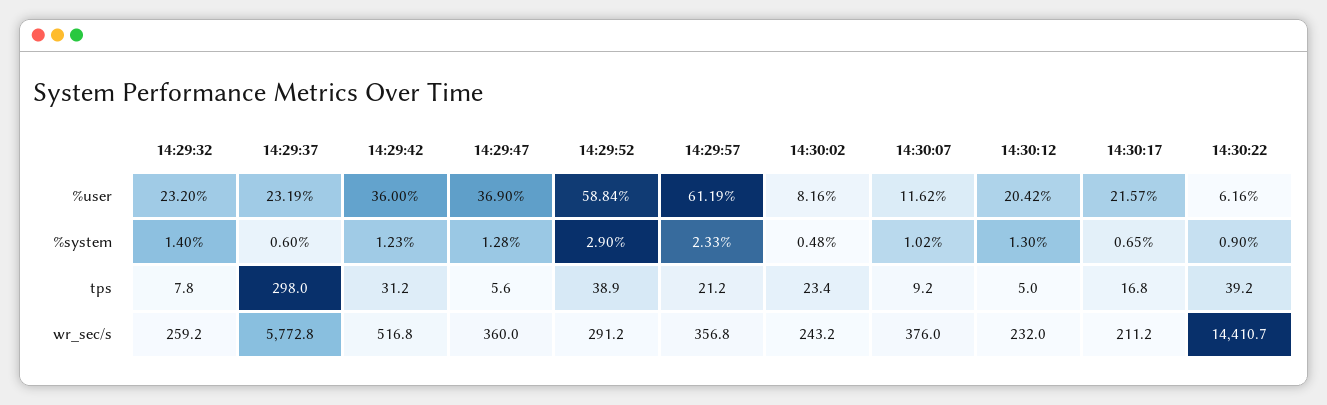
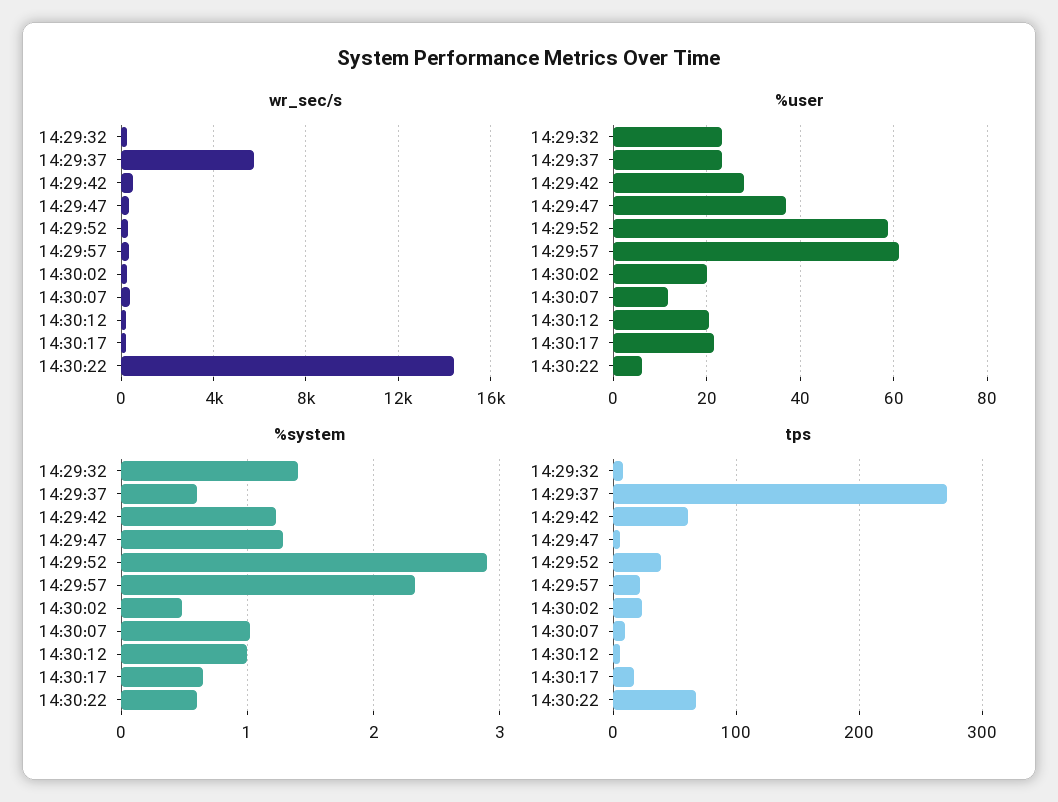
  {
    "%user": {
      "14:29:32": 23.2,
      "14:29:37": 23.19,
-     "14:29:42": 36,
+     "14:29:42": 28,
      "14:29:47": 36.9,
      "14:29:52": 58.84,
      "14:29:57": 61.19,
-     "14:30:02": 8.16,
+     "14:30:02": 20,
      "14:30:07": 11.62,
      "14:30:12": 20.42,
      "14:30:17": 21.57,
      "14:30:22": 6.16
    },
    "%system": {
      "14:29:32": 1.4,
      "14:29:37": 0.6,
      "14:29:42": 1.23,
      "14:29:47": 1.28,
      "14:29:52": 2.9,
      "14:29:57": 2.33,
      "14:30:02": 0.48,
      "14:30:07": 1.02,
-     "14:30:12": 1.3,
+     "14:30:12": 1,
      "14:30:17": 0.65,
-     "14:30:22": 0.9
+     "14:30:22": 0.6
    },
    "tps": {
      "14:29:32": 7.8,
-     "14:29:37": 298,
+     "14:29:37": 270,
-     "14:29:42": 31.2,
+     "14:29:42": 60,
      "14:29:47": 5.6,
      "14:29:52": 38.9,
      "14:29:57": 21.2,
      "14:30:02": 23.4,
      "14:30:07": 9.2,
      "14:30:12": 5,
      "14:30:17": 16.8,
-     "14:30:22": 39.2
+     "14:30:22": 70
    },
    "wr_sec/s": {
      "14:29:32": 259.2,
      "14:29:37": 5772.8,
      "14:29:42": 516.8,
      "14:29:47": 360,
      "14:29:52": 291.2,
      "14:29:57": 356.8,
      "14:30:02": 243.2,
      "14:30:07": 376,
      "14:30:12": 232,
      "14:30:17": 211.2,
      "14:30:22": 14410.7
    }
  }

